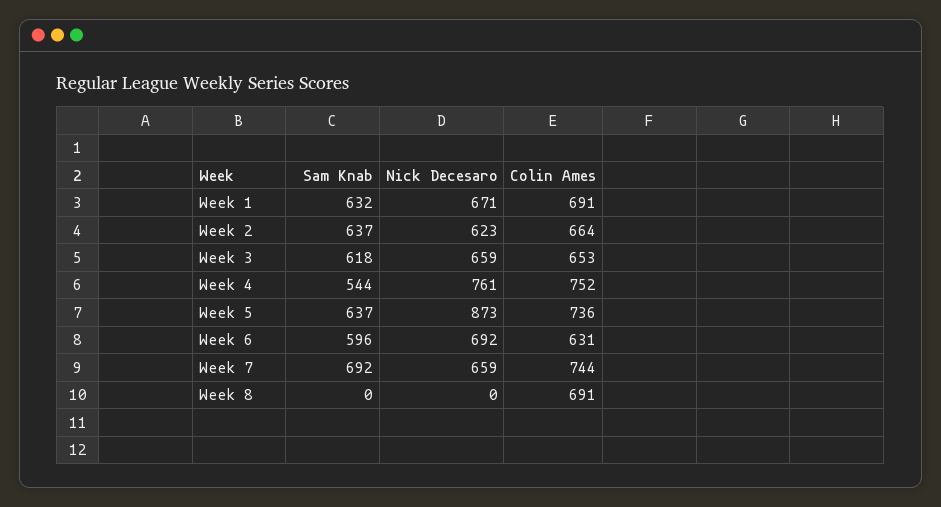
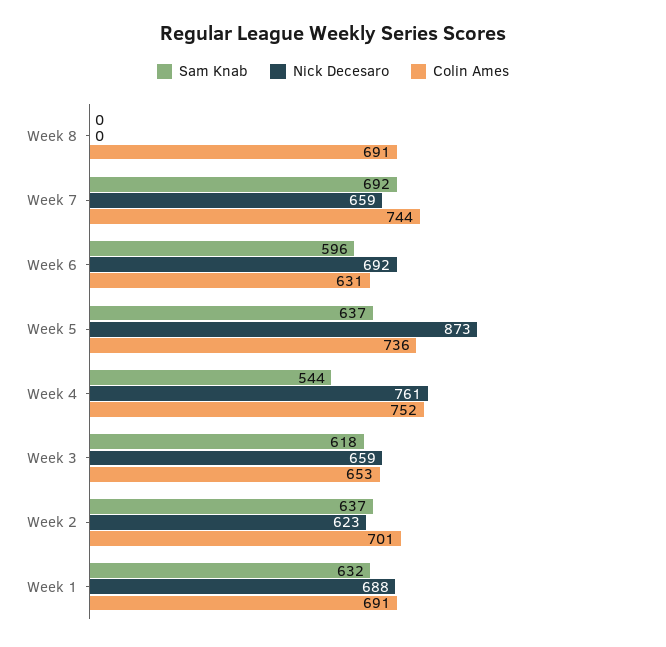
  {
    "Sam Knab": {
      "Week 1": 632,
      "Week 2": 637,
      "Week 3": 618,
      "Week 4": 544,
      "Week 5": 637,
      "Week 6": 596,
      "Week 7": 692,
      "Week 8": 0
    },
    "Nick Decesaro": {
-     "Week 1": 671,
+     "Week 1": 688,
      "Week 2": 623,
      "Week 3": 659,
      "Week 4": 761,
      "Week 5": 873,
      "Week 6": 692,
      "Week 7": 659,
      "Week 8": 0
    },
    "Colin Ames": {
      "Week 1": 691,
-     "Week 2": 664,
+     "Week 2": 701,
      "Week 3": 653,
      "Week 4": 752,
      "Week 5": 736,
      "Week 6": 631,
      "Week 7": 744,
      "Week 8": 691
    }
  }

